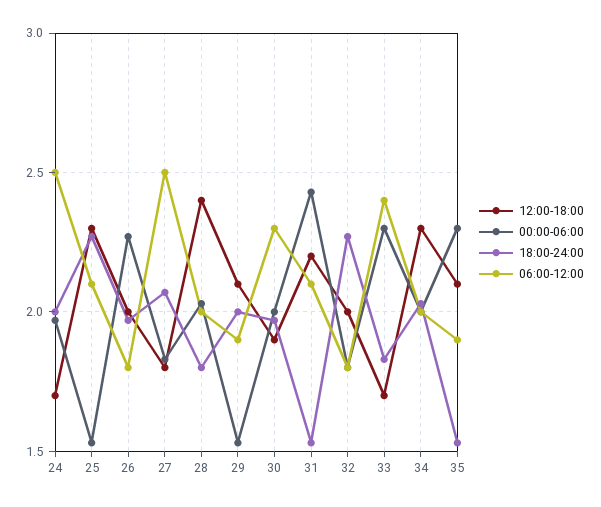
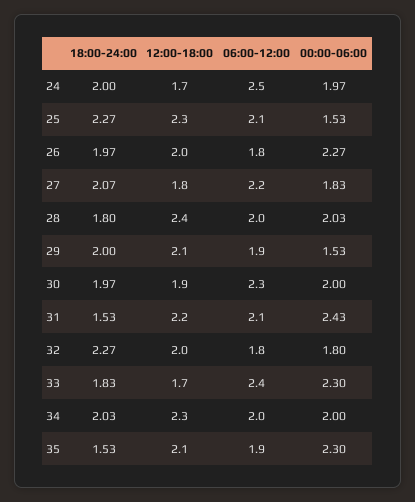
  {
    "12:00-18:00": {
      "24": 1.7,
      "25": 2.3,
      "26": 2,
      "27": 1.8,
      "28": 2.4,
      "29": 2.1,
      "30": 1.9,
      "31": 2.2,
      "32": 2,
      "33": 1.7,
      "34": 2.3,
      "35": 2.1
    },
    "00:00-06:00": {
      "24": 1.97,
      "25": 1.53,
      "26": 2.27,
      "27": 1.83,
      "28": 2.03,
      "29": 1.53,
      "30": 2,
      "31": 2.43,
      "32": 1.8,
      "33": 2.3,
      "34": 2,
      "35": 2.3
    },
    "18:00-24:00": {
      "24": 2,
      "25": 2.27,
      "26": 1.97,
      "27": 2.07,
      "28": 1.8,
      "29": 2,
      "30": 1.97,
      "31": 1.53,
      "32": 2.27,
      "33": 1.83,
      "34": 2.03,
      "35": 1.53
    },
    "06:00-12:00": {
      "24": 2.5,
      "25": 2.1,
      "26": 1.8,
-     "27": 2.5,
+     "27": 2.2,
      "28": 2,
      "29": 1.9,
      "30": 2.3,
      "31": 2.1,
      "32": 1.8,
      "33": 2.4,
      "34": 2,
      "35": 1.9
    }
  }

